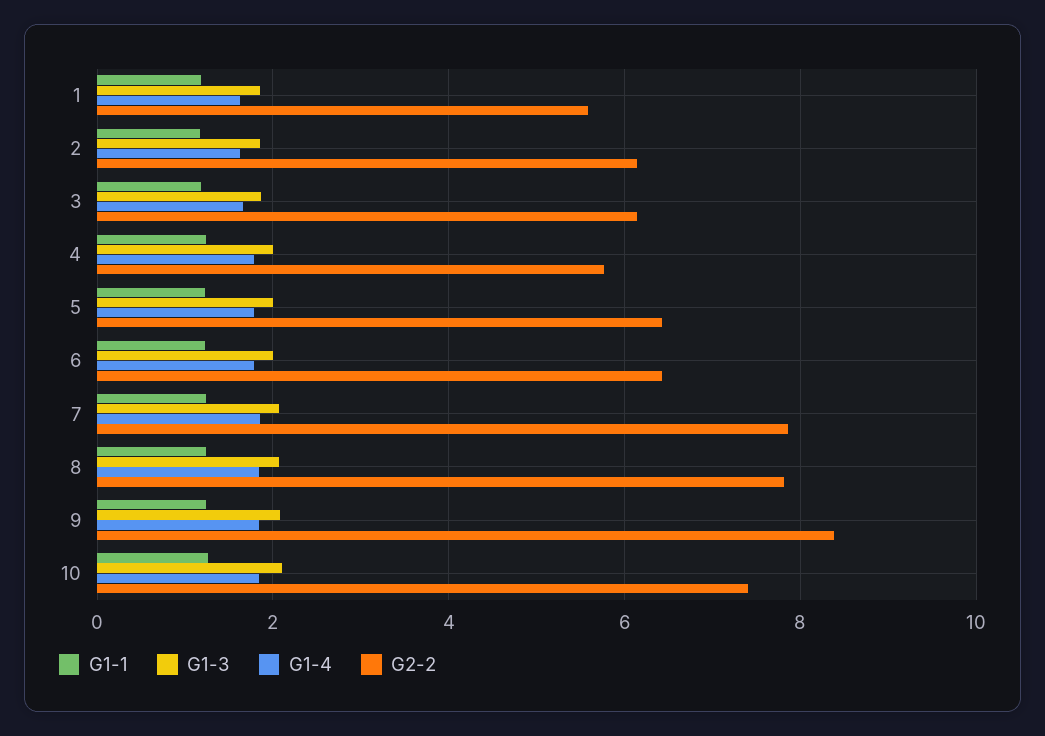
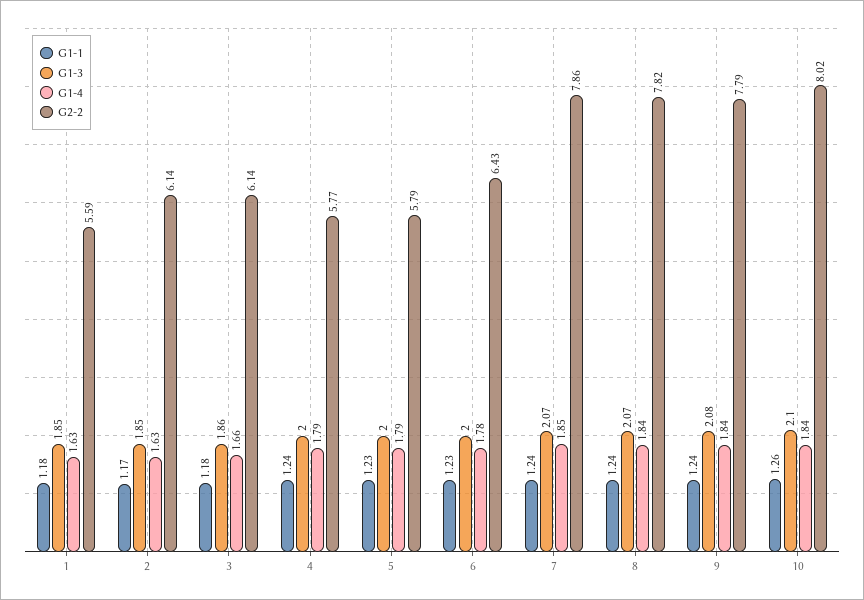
  {
    "G1-1": {
      "1": 1.18,
      "2": 1.17,
      "3": 1.18,
      "4": 1.24,
      "5": 1.23,
      "6": 1.23,
      "7": 1.24,
      "8": 1.24,
      "9": 1.24,
      "10": 1.26
    },
    "G1-3": {
      "1": 1.85,
      "2": 1.85,
      "3": 1.86,
      "4": 2,
      "5": 2,
      "6": 2,
      "7": 2.07,
      "8": 2.07,
      "9": 2.08,
      "10": 2.1
    },
    "G1-4": {
      "1": 1.63,
      "2": 1.63,
      "3": 1.66,
      "4": 1.79,
      "5": 1.79,
      "6": 1.78,
      "7": 1.85,
      "8": 1.84,
      "9": 1.84,
      "10": 1.84
    },
    "G2-2": {
      "1": 5.59,
      "2": 6.14,
      "3": 6.14,
      "4": 5.77,
-     "5": 6.4,
+     "5": 5.79,
      "6": 6.43,
      "7": 7.86,
      "8": 7.82,
-     "9": 8.4,
+     "9": 7.79,
-     "10": 7.4
+     "10": 8.02
    }
  }

